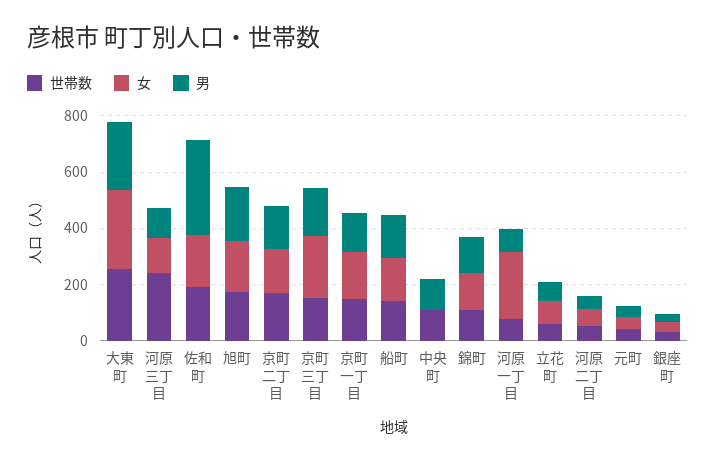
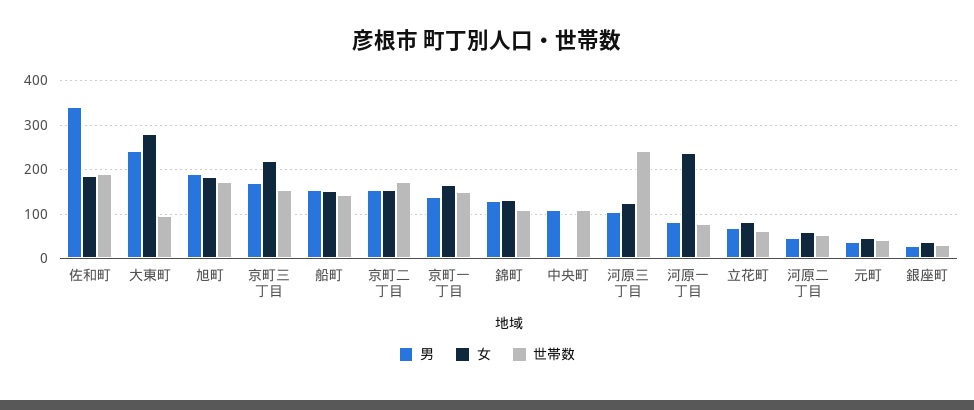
  {
    "世帯数": {
-     "大東町": 250,
+     "大東町": 100,
      "河原三丁目": 240,
      "佐和町": 200,
      "旭町": 180,
      "京町二丁目": 180,
      "京町三丁目": 160,
      "京町一丁目": 140,
      "船町": 140,
      "中央町": 120,
      "錦町": 100,
      "河原一丁目": 80,
      "立花町": 60,
      "河原二丁目": 60,
      "元町": 40,
      "銀座町": 40
    },
    "女": {
      "大東町": 280,
      "河原三丁目": 120,
      "佐和町": 180,
      "旭町": 180,
      "京町二丁目": 160,
      "京町三丁目": 220,
      "京町一丁目": 160,
      "船町": 160,
      "中央町": 0,
      "錦町": 140,
      "河原一丁目": 240,
      "立花町": 80,
      "河原二丁目": 60,
      "元町": 40,
      "銀座町": 40
    },
    "男": {
      "大東町": 240,
      "河原三丁目": 100,
      "佐和町": 340,
      "旭町": 200,
      "京町二丁目": 160,
      "京町三丁目": 180,
      "京町一丁目": 140,
      "船町": 160,
      "中央町": 100,
      "錦町": 120,
      "河原一丁目": 80,
      "立花町": 60,
      "河原二丁目": 40,
      "元町": 40,
      "銀座町": 20
    }
  }

